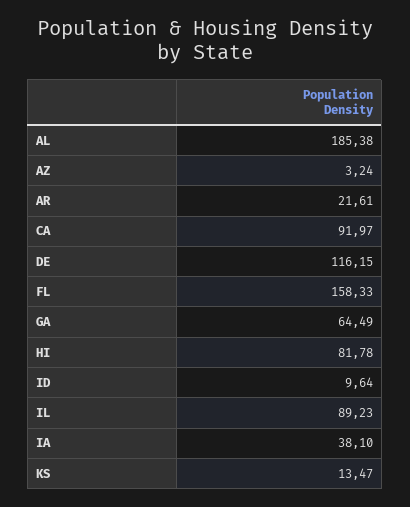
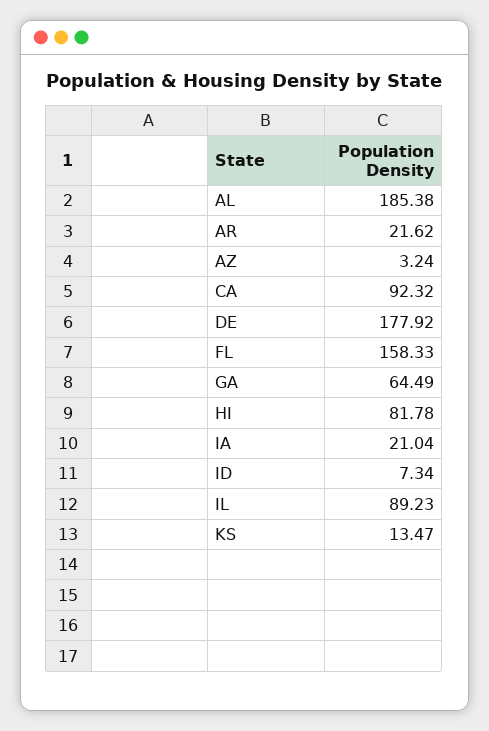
  {
    "AL": 185.38,
    "AZ": 3.24,
-   "AR": 21.61,
+   "AR": 21.62,
-   "CA": 91.97,
+   "CA": 92.32,
-   "DE": 116.15,
+   "DE": 177.92,
    "FL": 158.33,
    "GA": 64.49,
    "HI": 81.78,
-   "ID": 9.64,
+   "ID": 7.34,
    "IL": 89.23,
-   "IA": 38.1,
+   "IA": 21.04,
    "KS": 13.47
  }

